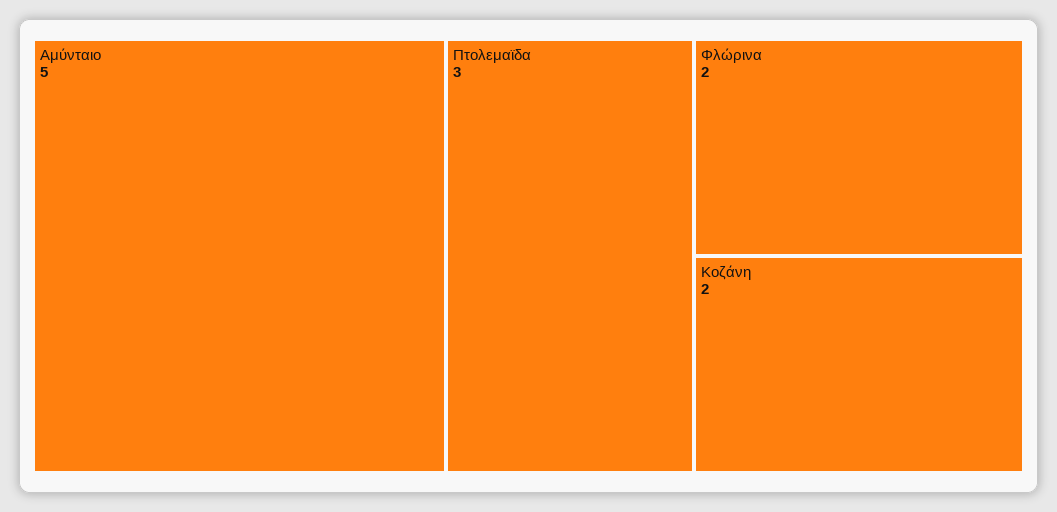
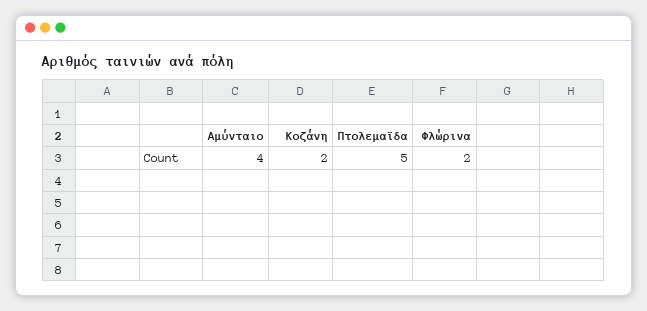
  {
-   "Αμύνταιο": 5,
+   "Αμύνταιο": 4,
-   "Πτολεμαϊδα": 3,
+   "Πτολεμαϊδα": 5,
    "Φλώρινα": 2,
    "Κοζάνη": 2
  }

